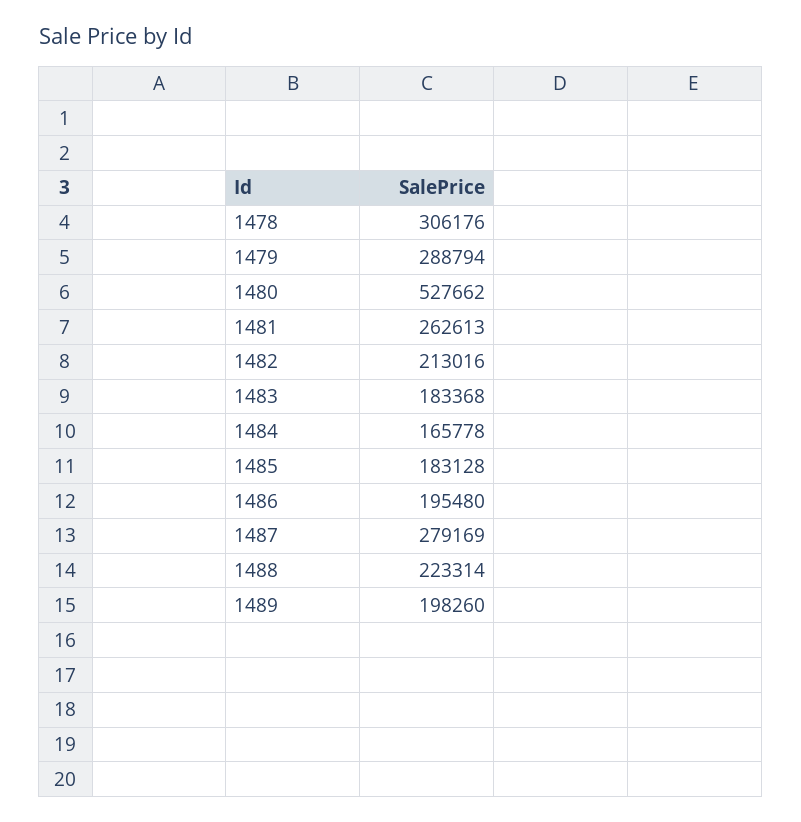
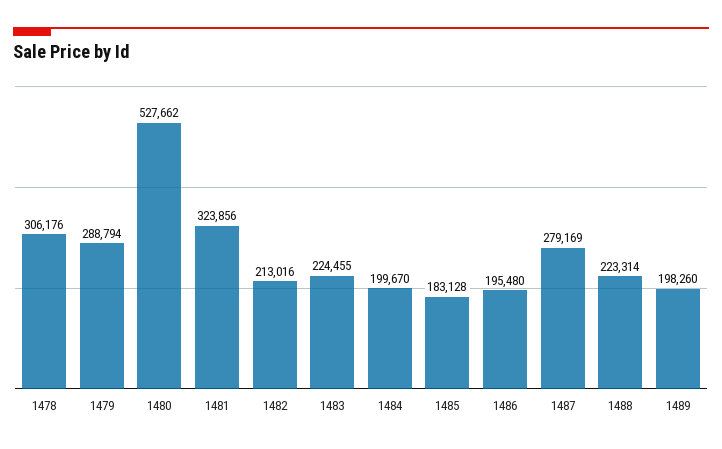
  {
    "1478": 306176,
    "1479": 288794,
    "1480": 527662,
-   "1481": 262613,
+   "1481": 323856,
    "1482": 213016,
-   "1483": 183368,
+   "1483": 224455,
-   "1484": 165778,
+   "1484": 199670,
    "1485": 183128,
    "1486": 195480,
    "1487": 279169,
    "1488": 223314,
    "1489": 198260
  }

